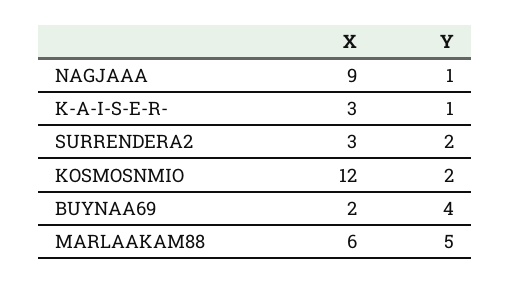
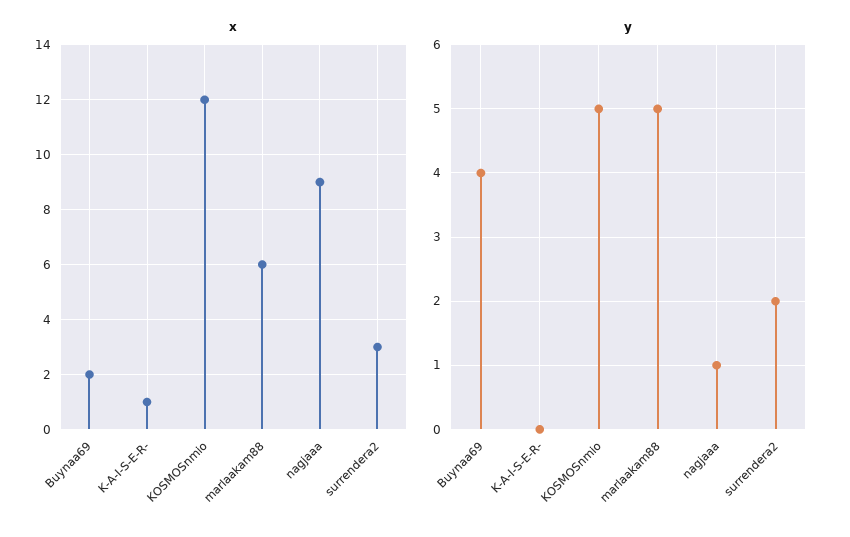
  {
    "X": {
      "NAGJAAA": 9,
-     "K-A-I-S-E-R-": 3,
+     "K-A-I-S-E-R-": 1,
      "SURRENDERA2": 3,
      "KOSMOSNMIO": 12,
      "BUYNAA69": 2,
      "MARLAAKAM88": 6
    },
    "Y": {
      "NAGJAAA": 1,
-     "K-A-I-S-E-R-": 1,
+     "K-A-I-S-E-R-": 0,
      "SURRENDERA2": 2,
-     "KOSMOSNMIO": 2,
+     "KOSMOSNMIO": 5,
      "BUYNAA69": 4,
      "MARLAAKAM88": 5
    }
  }

